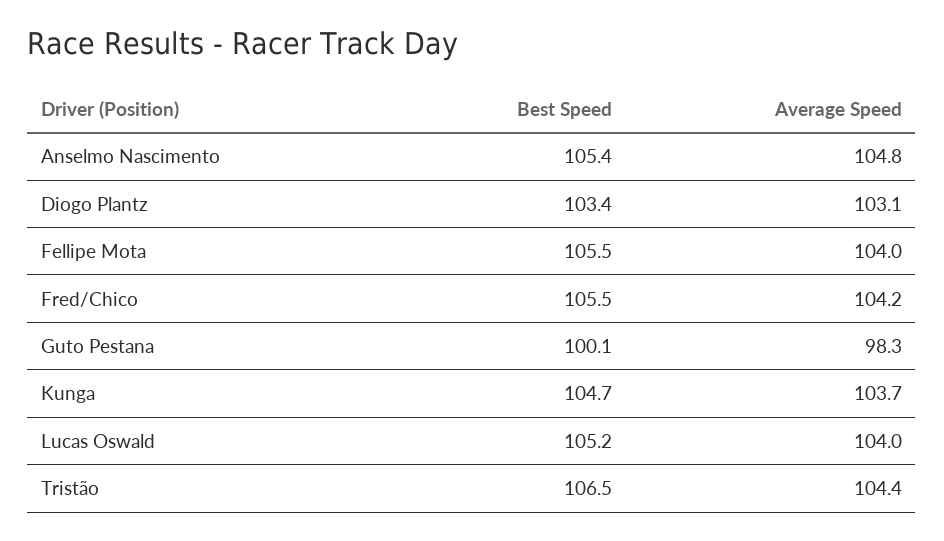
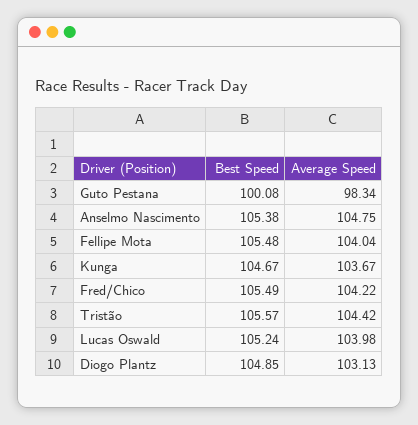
  {
    "Best Speed": {
      "Anselmo Nascimento": 105.38,
-     "Diogo Plantz": 103.4,
+     "Diogo Plantz": 104.85,
      "Fellipe Mota": 105.48,
      "Fred/Chico": 105.49,
      "Guto Pestana": 100.08,
      "Kunga": 104.67,
      "Lucas Oswald": 105.24,
-     "Tristão": 106.5
+     "Tristão": 105.57
    },
    "Average Speed": {
      "Anselmo Nascimento": 104.75,
      "Diogo Plantz": 103.13,
      "Fellipe Mota": 104.04,
      "Fred/Chico": 104.22,
      "Guto Pestana": 98.34,
      "Kunga": 103.67,
      "Lucas Oswald": 103.98,
      "Tristão": 104.42
    }
  }

